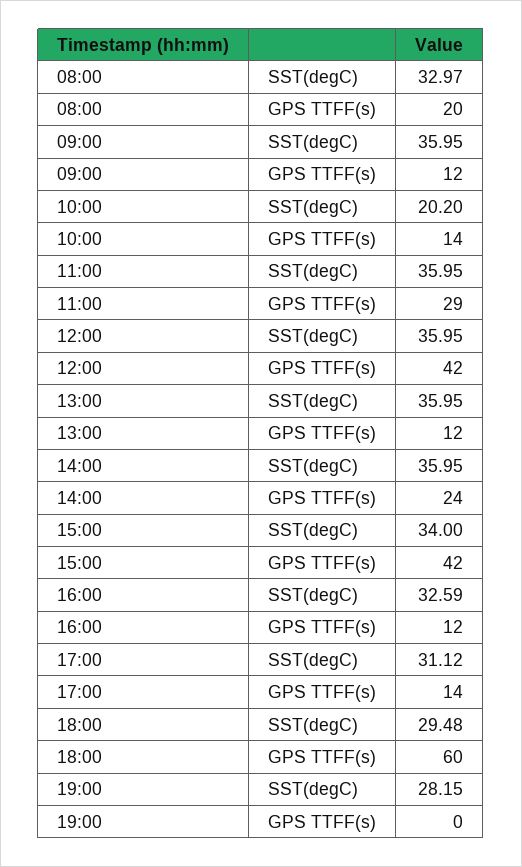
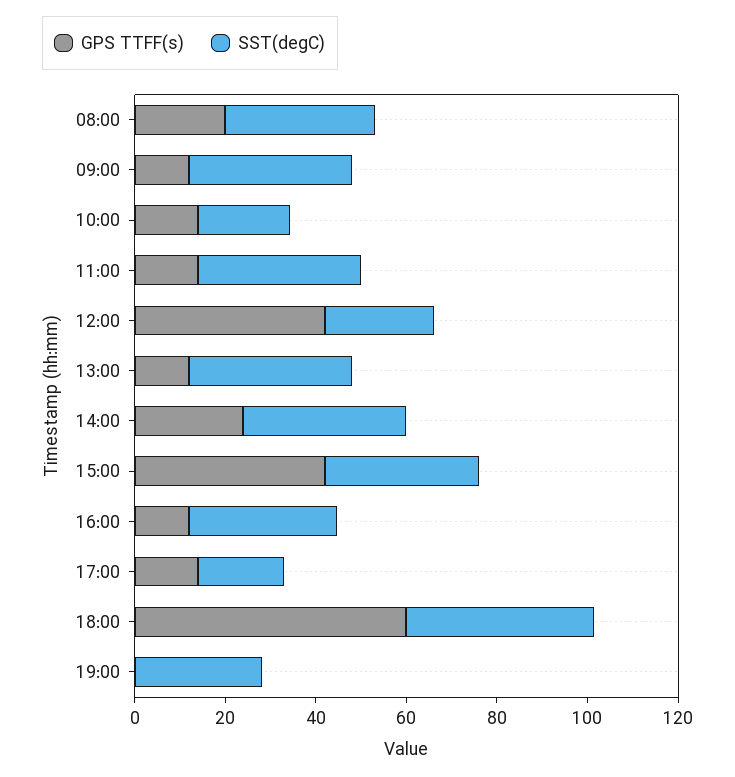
  {
    "SST(degC)": {
      "08:00": 32.97,
      "09:00": 35.95,
      "10:00": 20.2,
      "11:00": 35.95,
-     "12:00": 35.95,
+     "12:00": 25,
      "13:00": 35.95,
      "14:00": 35.95,
      "15:00": 34,
      "16:00": 32.59,
-     "17:00": 31.12,
+     "17:00": 20,
-     "18:00": 29.48,
+     "18:00": 40,
      "19:00": 28.15
    },
    "GPS TTFF(s)": {
      "08:00": 20,
      "09:00": 12,
      "10:00": 14,
-     "11:00": 29,
+     "11:00": 15,
      "12:00": 42,
      "13:00": 12,
      "14:00": 24,
      "15:00": 42,
      "16:00": 12,
      "17:00": 14,
      "18:00": 60,
      "19:00": 0
    }
  }

